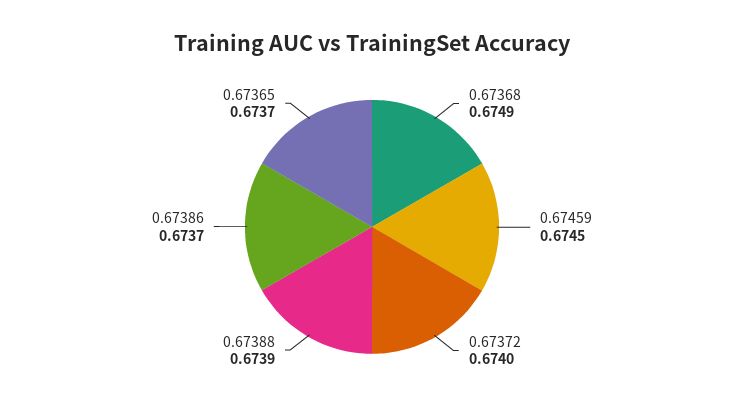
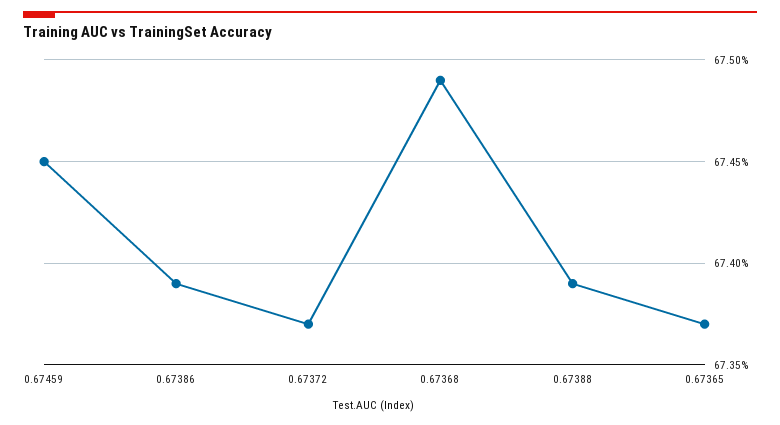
  {
    "0.67368": 0.6749,
    "0.67459": 0.6745,
-   "0.67372": 0.674,
+   "0.67372": 0.6737,
    "0.67388": 0.6739,
-   "0.67386": 0.6737,
+   "0.67386": 0.6739,
    "0.67365": 0.6737
  }

